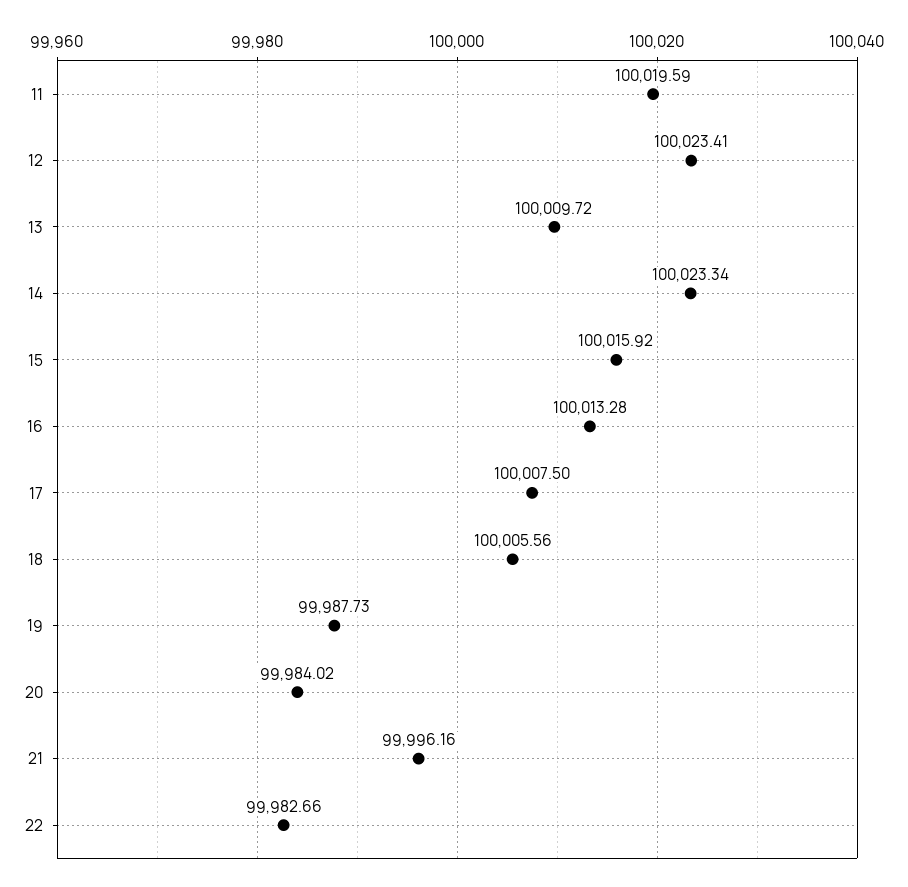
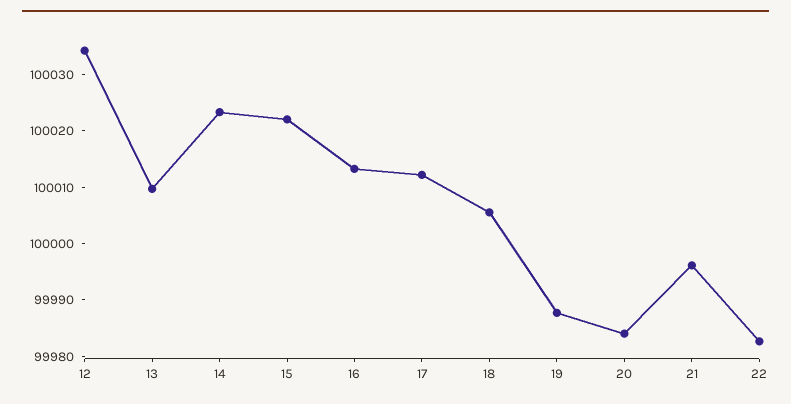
  {
-   "11": 100019.59,
-   "12": 100023.41,
+   "12": 100034,
    "13": 100009.72,
    "14": 100023.34,
-   "15": 100015.92,
+   "15": 100022,
    "16": 100013.28,
-   "17": 100007.5,
+   "17": 100012,
    "18": 100005.56,
    "19": 99987.73,
    "20": 99984.02,
    "21": 99996.16,
    "22": 99982.66
  }

